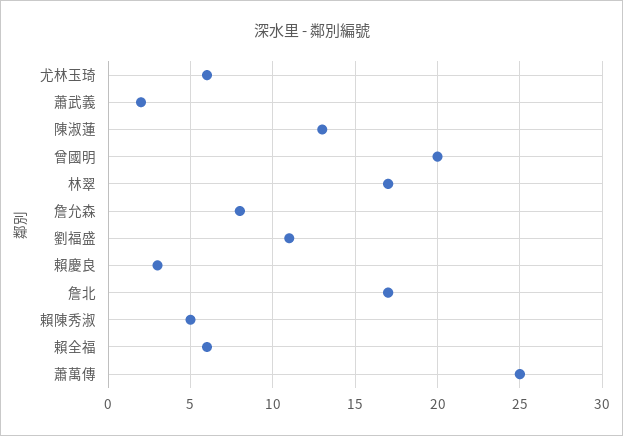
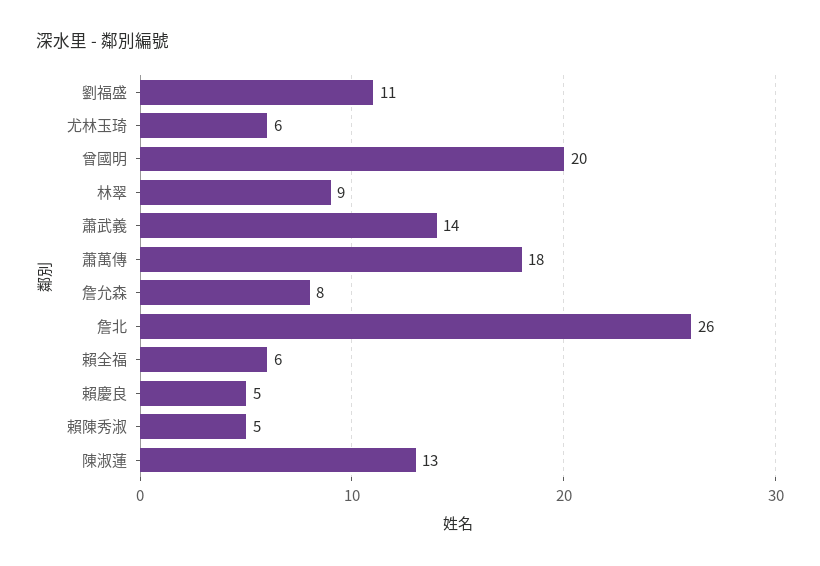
  {
    "尤林玉琦": 6,
-   "蕭武義": 2,
+   "蕭武義": 14,
    "陳淑蓮": 13,
    "曾國明": 20,
-   "林翠": 17,
+   "林翠": 9,
    "詹允森": 8,
    "劉福盛": 11,
-   "賴慶良": 3,
+   "賴慶良": 5,
-   "詹北": 17,
+   "詹北": 26,
    "賴陳秀淑": 5,
    "賴全福": 6,
-   "蕭萬傳": 25
+   "蕭萬傳": 18
  }

